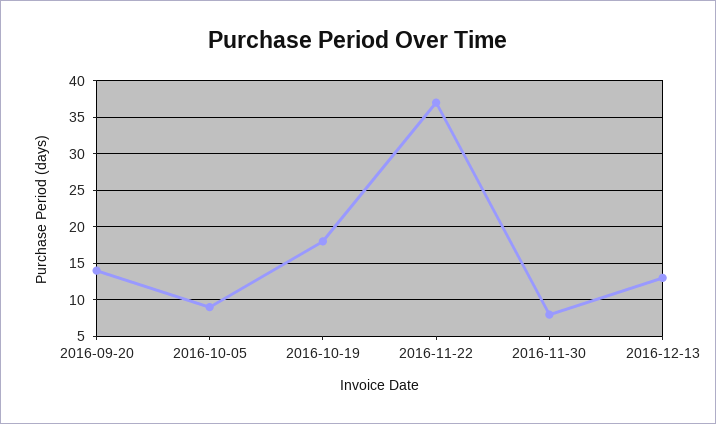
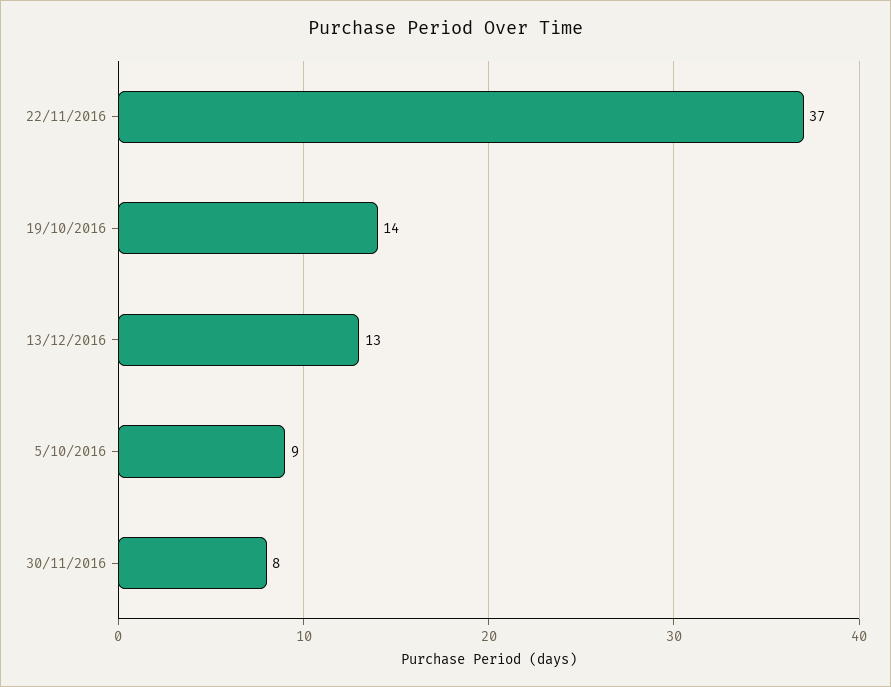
  {
-   "2016-09-20": 14,
    "2016-10-05": 9,
-   "2016-10-19": 18,
+   "2016-10-19": 14,
    "2016-11-22": 37,
    "2016-11-30": 8,
    "2016-12-13": 13
  }

